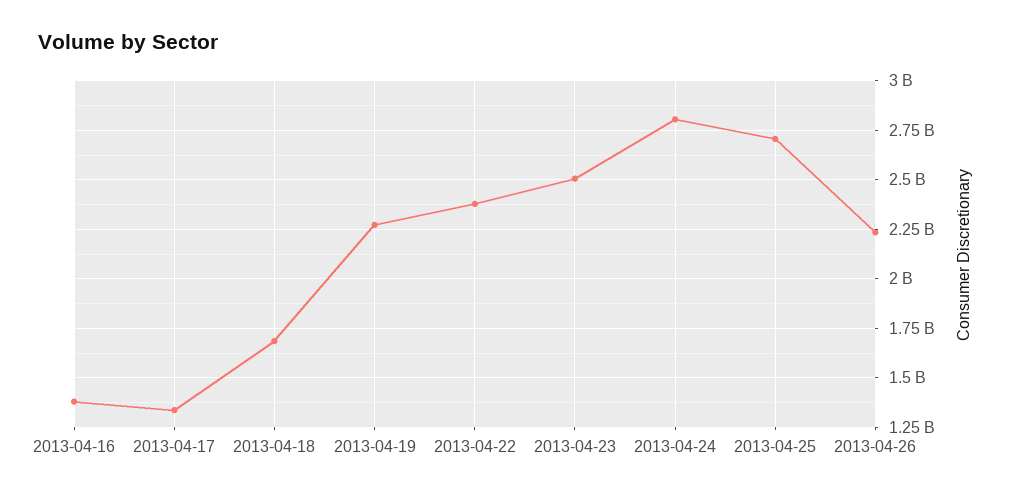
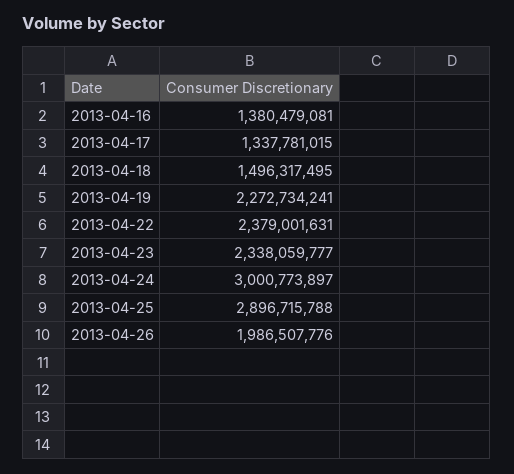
  {
    "2013-04-16": 1380479081,
    "2013-04-17": 1337781015,
-   "2013-04-18": 1700000000,
+   "2013-04-18": 1496317495,
    "2013-04-19": 2272734241,
    "2013-04-22": 2379001631,
-   "2013-04-23": 2500000000,
+   "2013-04-23": 2338059777,
-   "2013-04-24": 2800000000,
+   "2013-04-24": 3000773897,
-   "2013-04-25": 2700000000,
+   "2013-04-25": 2896715788,
-   "2013-04-26": 2250000000
+   "2013-04-26": 1986507776
  }

